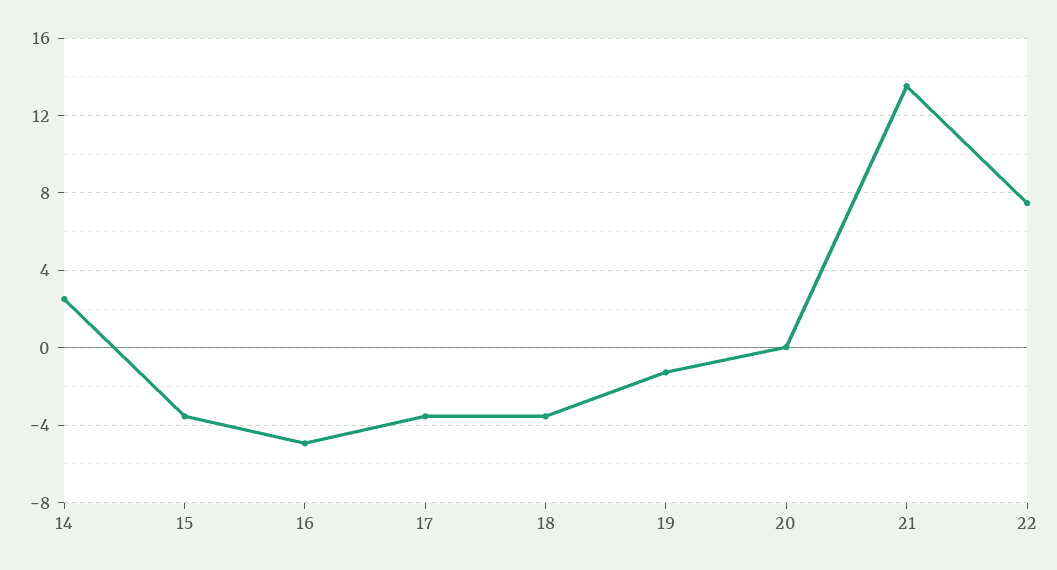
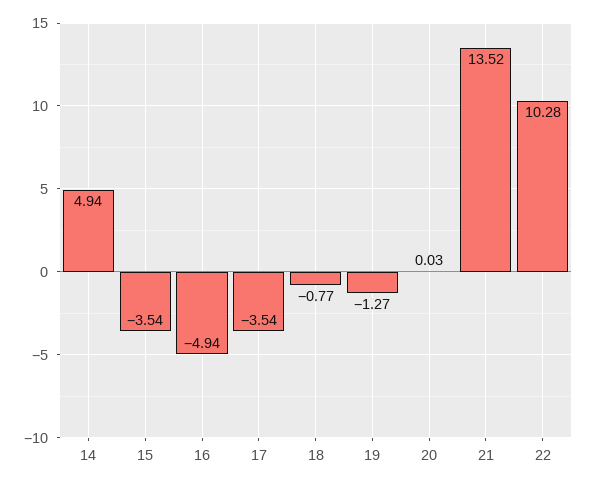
  {
-   "14": 2.5,
+   "14": 4.94,
    "15": -3.54,
    "16": -4.94,
    "17": -3.54,
-   "18": -3.5,
+   "18": -0.77,
    "19": -1.27,
    "20": 0.03,
    "21": 13.52,
-   "22": 7.5
+   "22": 10.28
  }

